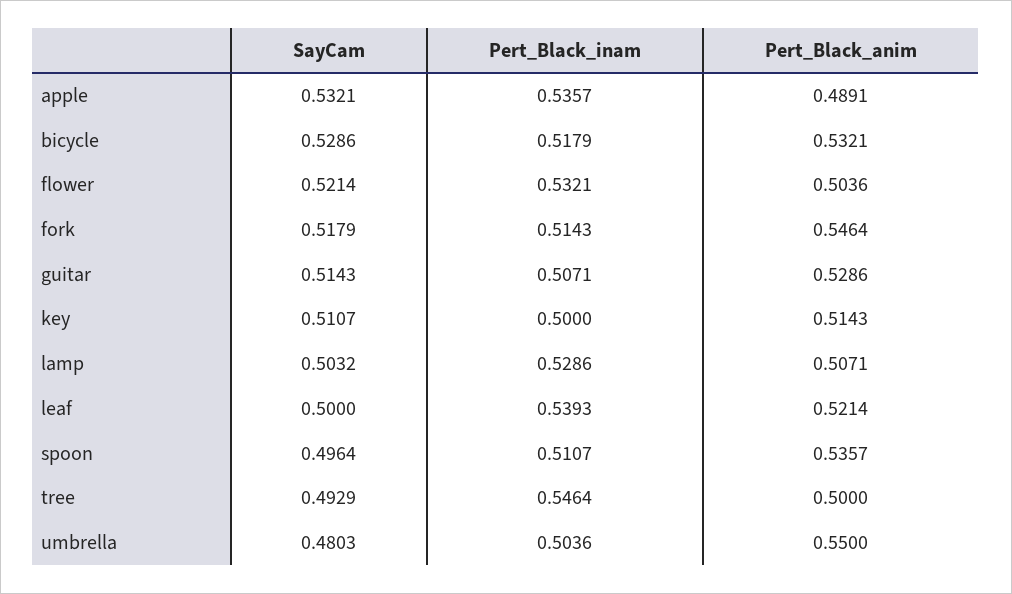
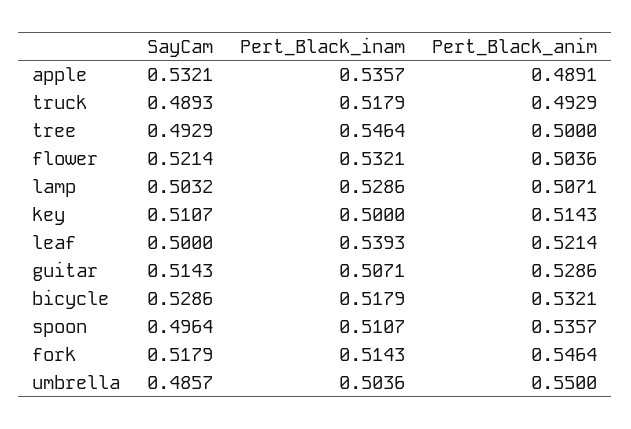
  {
    "SayCam": {
      "apple": 0.5321,
      "bicycle": 0.5286,
      "flower": 0.5214,
      "fork": 0.5179,
      "guitar": 0.5143,
      "key": 0.5107,
      "lamp": 0.5032,
      "leaf": 0.5,
      "spoon": 0.4964,
      "tree": 0.4929,
-     "umbrella": 0.4803
+     "umbrella": 0.4857,
+     "truck": 0.4893
    },
    "Pert_Black_inam": {
      "apple": 0.5357,
      "bicycle": 0.5179,
      "flower": 0.5321,
      "fork": 0.5143,
      "guitar": 0.5071,
      "key": 0.5,
      "lamp": 0.5286,
      "leaf": 0.5393,
      "spoon": 0.5107,
      "tree": 0.5464,
-     "umbrella": 0.5036
+     "umbrella": 0.5036,
+     "truck": 0.5179
    },
    "Pert_Black_anim": {
      "apple": 0.4891,
      "bicycle": 0.5321,
      "flower": 0.5036,
      "fork": 0.5464,
      "guitar": 0.5286,
      "key": 0.5143,
      "lamp": 0.5071,
      "leaf": 0.5214,
      "spoon": 0.5357,
      "tree": 0.5,
-     "umbrella": 0.55
+     "umbrella": 0.55,
+     "truck": 0.4929
    }
  }

